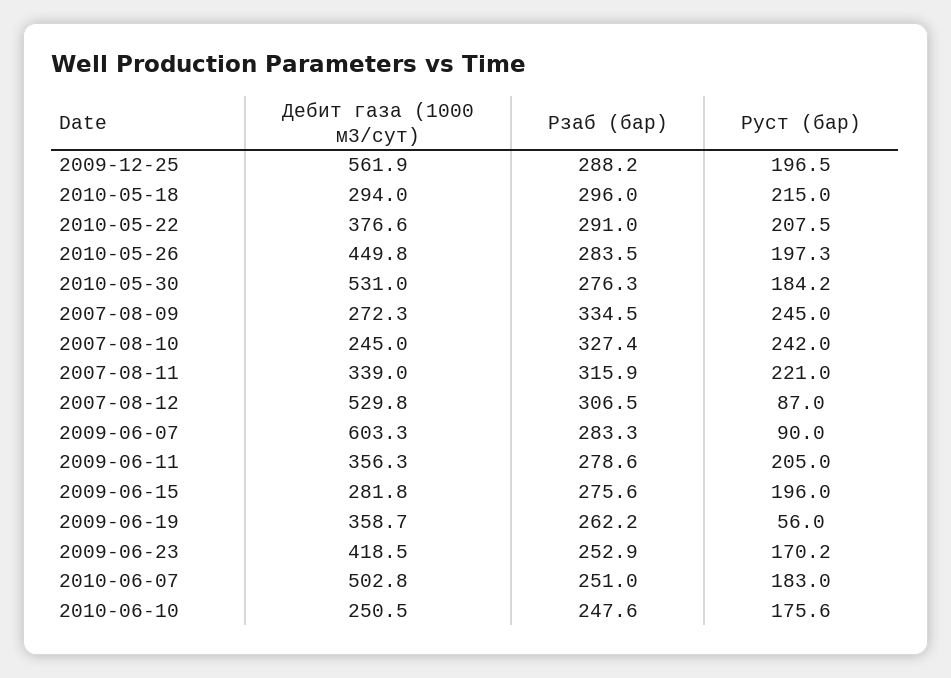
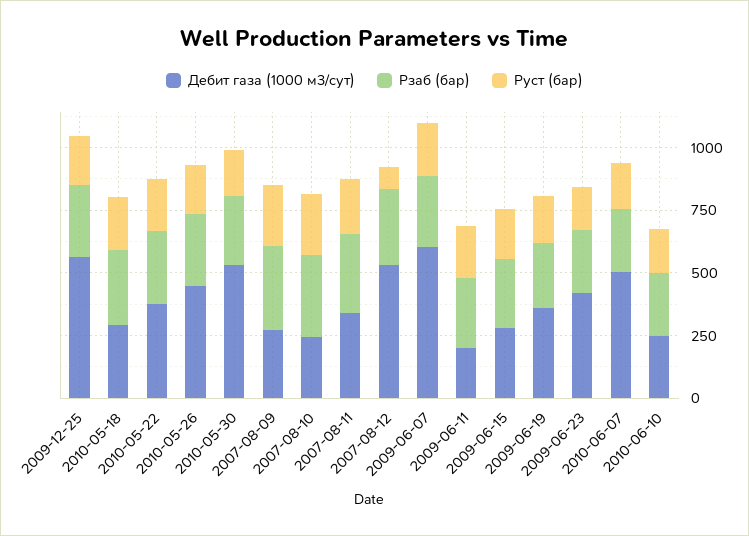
  {
    "Дебит газа (1000 м3/сут)": {
      "2009-12-25": 561.9,
      "2010-05-18": 294,
      "2010-05-22": 376.6,
      "2010-05-26": 449.8,
      "2010-05-30": 531,
      "2007-08-09": 272.3,
      "2007-08-10": 245,
      "2007-08-11": 339,
      "2007-08-12": 529.8,
      "2009-06-07": 603.3,
-     "2009-06-11": 356.3,
+     "2009-06-11": 200,
      "2009-06-15": 281.8,
      "2009-06-19": 358.7,
      "2009-06-23": 418.5,
      "2010-06-07": 502.8,
      "2010-06-10": 250.5
    },
    "Рзаб (бар)": {
      "2009-12-25": 288.2,
      "2010-05-18": 296,
      "2010-05-22": 291,
      "2010-05-26": 283.5,
      "2010-05-30": 276.3,
      "2007-08-09": 334.5,
      "2007-08-10": 327.4,
      "2007-08-11": 315.9,
      "2007-08-12": 306.5,
      "2009-06-07": 283.3,
      "2009-06-11": 278.6,
      "2009-06-15": 275.6,
      "2009-06-19": 262.2,
      "2009-06-23": 252.9,
      "2010-06-07": 251,
      "2010-06-10": 247.6
    },
    "Руст (бар)": {
      "2009-12-25": 196.5,
      "2010-05-18": 215,
      "2010-05-22": 207.5,
      "2010-05-26": 197.3,
      "2010-05-30": 184.2,
      "2007-08-09": 245,
      "2007-08-10": 242,
      "2007-08-11": 221,
      "2007-08-12": 87,
-     "2009-06-07": 90,
+     "2009-06-07": 200,
      "2009-06-11": 205,
      "2009-06-15": 196,
-     "2009-06-19": 56,
+     "2009-06-19": 200,
      "2009-06-23": 170.2,
      "2010-06-07": 183,
      "2010-06-10": 175.6
    }
  }

